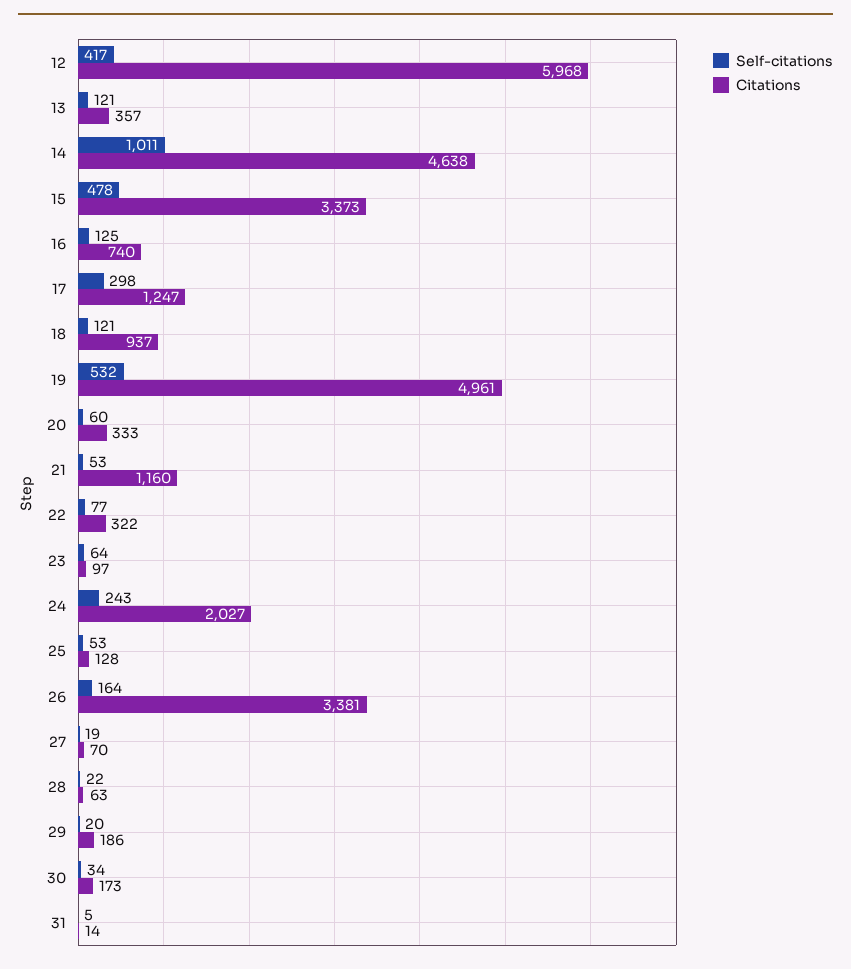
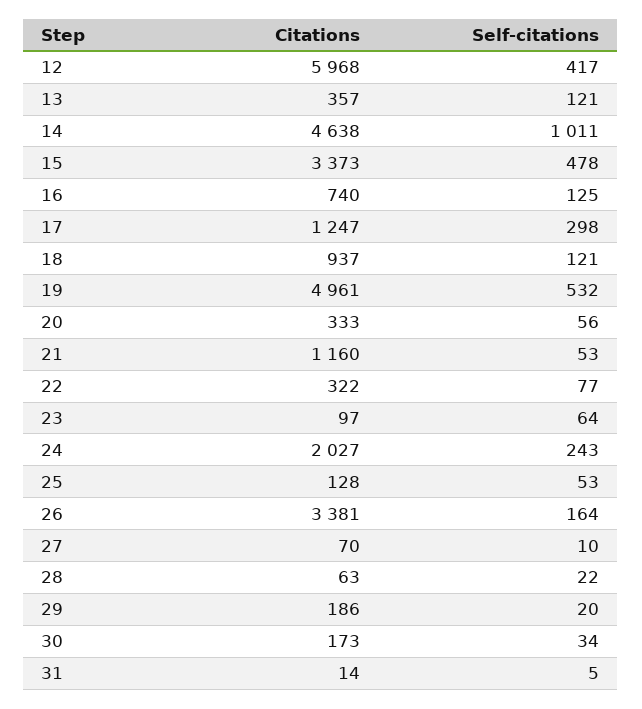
  {
    "Self-citations": {
      "12": 417,
      "13": 121,
      "14": 1011,
      "15": 478,
      "16": 125,
      "17": 298,
      "18": 121,
      "19": 532,
-     "20": 60,
+     "20": 56,
      "21": 53,
      "22": 77,
      "23": 64,
      "24": 243,
      "25": 53,
      "26": 164,
-     "27": 19,
+     "27": 10,
      "28": 22,
      "29": 20,
      "30": 34,
      "31": 5
    },
    "Citations": {
      "12": 5968,
      "13": 357,
      "14": 4638,
      "15": 3373,
      "16": 740,
      "17": 1247,
      "18": 937,
      "19": 4961,
      "20": 333,
      "21": 1160,
      "22": 322,
      "23": 97,
      "24": 2027,
      "25": 128,
      "26": 3381,
      "27": 70,
      "28": 63,
      "29": 186,
      "30": 173,
      "31": 14
    }
  }

